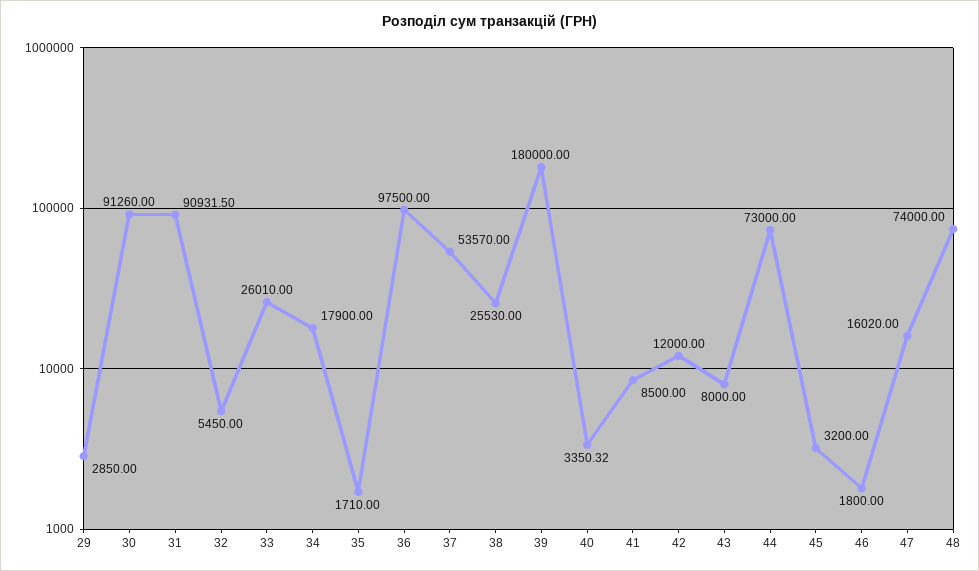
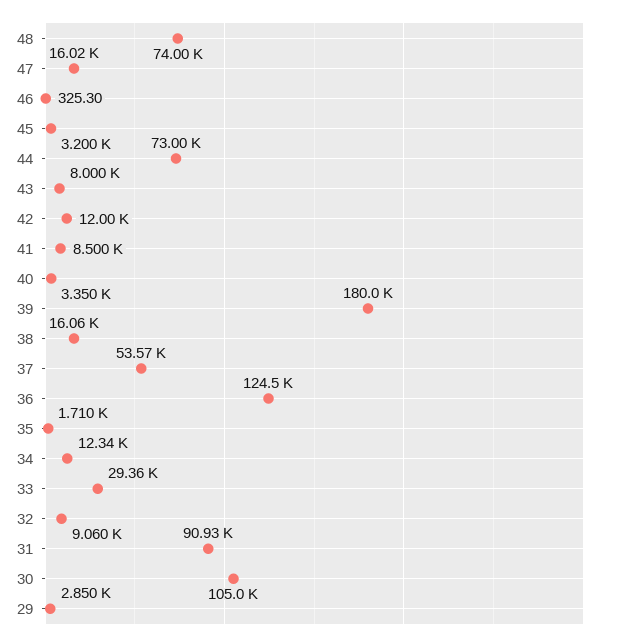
  {
    "29": 2850,
-   "30": 91260,
+   "30": 105000,
    "31": 90931.5,
-   "32": 5450,
+   "32": 9060,
-   "33": 26010,
+   "33": 29360,
-   "34": 17900,
+   "34": 12340,
    "35": 1710,
-   "36": 97500,
+   "36": 124500,
    "37": 53570,
-   "38": 25530,
+   "38": 16060,
    "39": 180000,
    "40": 3350.32,
    "41": 8500,
    "42": 12000,
    "43": 8000,
    "44": 73000,
    "45": 3200,
-   "46": 1800,
+   "46": 325.3,
    "47": 16020,
    "48": 74000
  }

